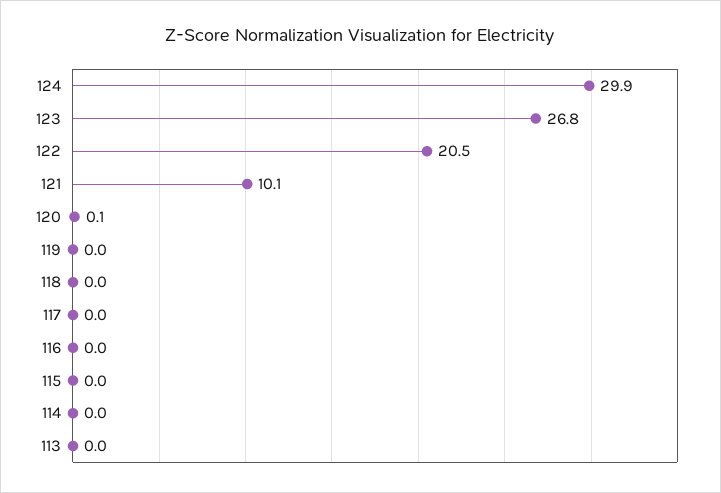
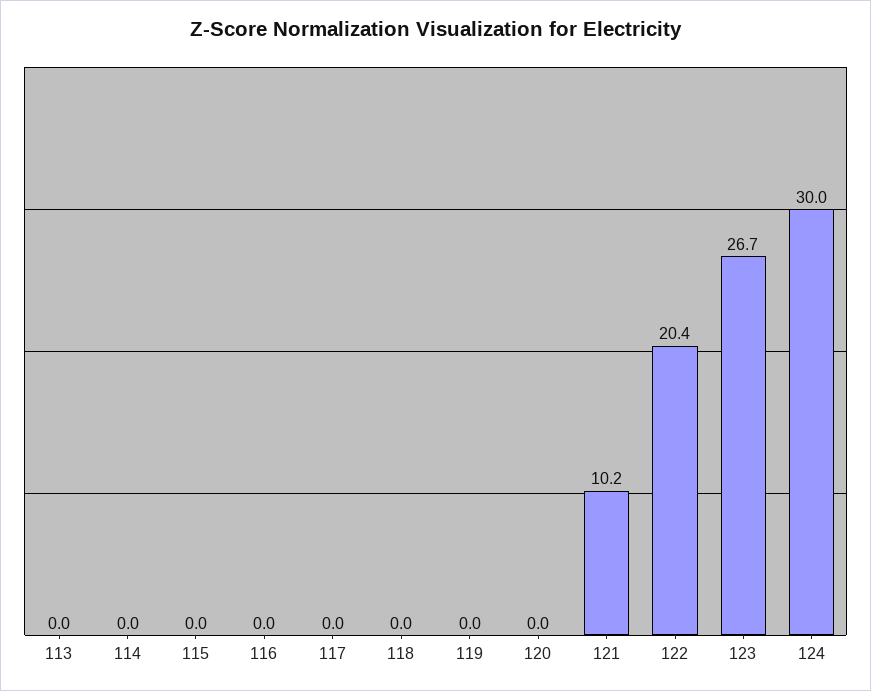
  {
-   "124": 29.9,
+   "124": 30,
-   "123": 26.8,
+   "123": 26.7,
-   "122": 20.5,
+   "122": 20.4,
-   "121": 10.1,
+   "121": 10.2,
-   "120": 0.1,
+   "120": 0,
    "119": 0,
    "118": 0,
    "117": 0,
    "116": 0,
    "115": 0,
    "114": 0,
    "113": 0
  }

